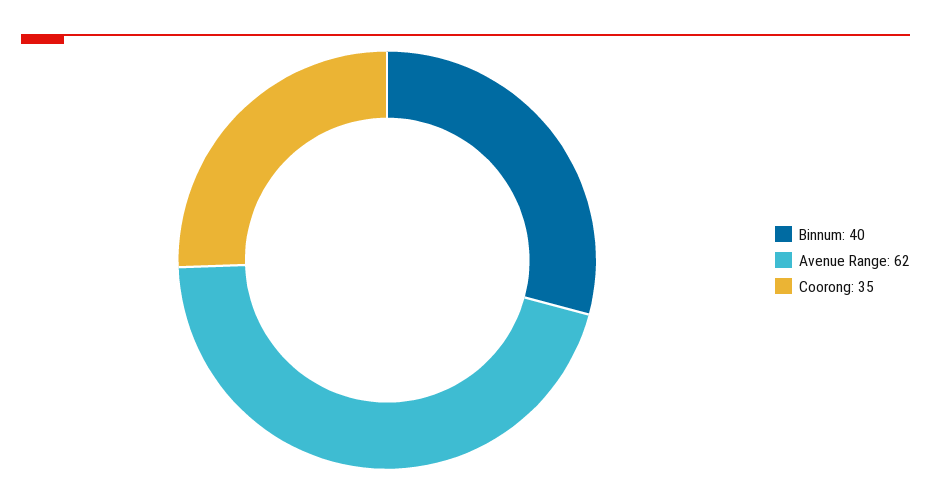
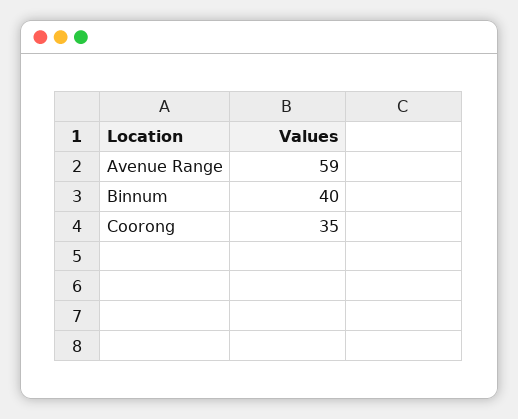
  {
    "Binnum": 40,
-   "Avenue Range": 62,
+   "Avenue Range": 59,
    "Coorong": 35
  }

